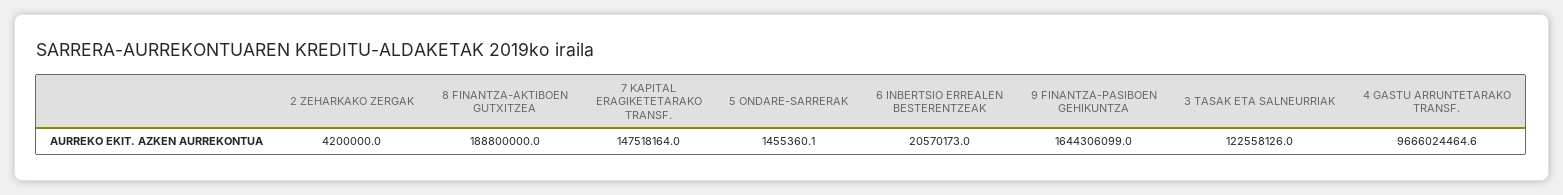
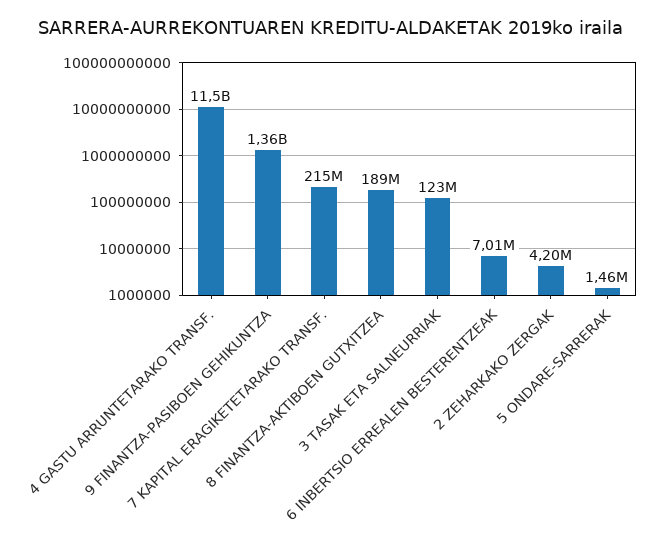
  {
    "2 ZEHARKAKO ZERGAK": 4200000,
    "8 FINANTZA-AKTIBOEN GUTXITZEA": 188800000,
-   "7 KAPITAL ERAGIKETETARAKO TRANSF.": 147518164,
+   "7 KAPITAL ERAGIKETETARAKO TRANSF.": 215000000,
    "5 ONDARE-SARRERAK": 1455360.1,
-   "6 INBERTSIO ERREALEN BESTERENTZEAK": 20570173,
+   "6 INBERTSIO ERREALEN BESTERENTZEAK": 7010000,
-   "9 FINANTZA-PASIBOEN GEHIKUNTZA": 1644306099,
+   "9 FINANTZA-PASIBOEN GEHIKUNTZA": 1360000000,
    "3 TASAK ETA SALNEURRIAK": 122558126,
-   "4 GASTU ARRUNTETARAKO TRANSF.": 9666024464.6
+   "4 GASTU ARRUNTETARAKO TRANSF.": 11500000000
  }

